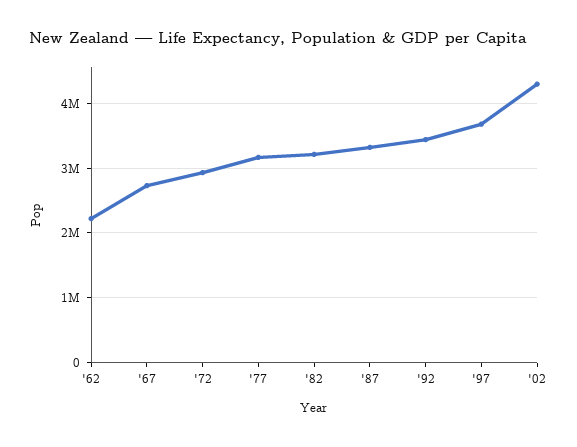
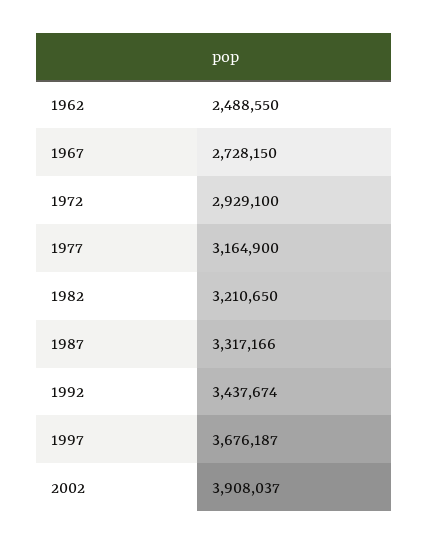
  {
-   "'62": 2200000,
+   "'62": 2488550,
    "'67": 2728150,
    "'72": 2929100,
    "'77": 3164900,
    "'82": 3210650,
    "'87": 3317166,
    "'92": 3437674,
    "'97": 3676187,
-   "'02": 4300000
+   "'02": 3908037
  }

